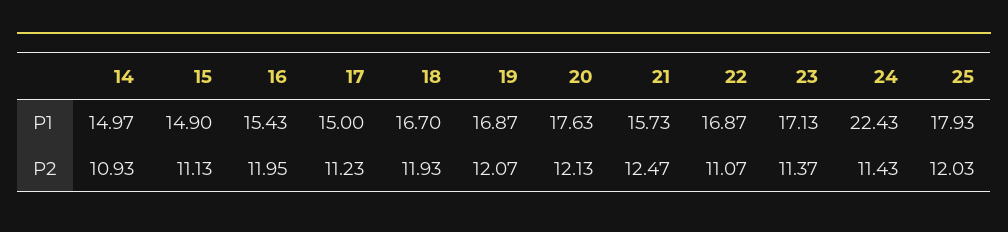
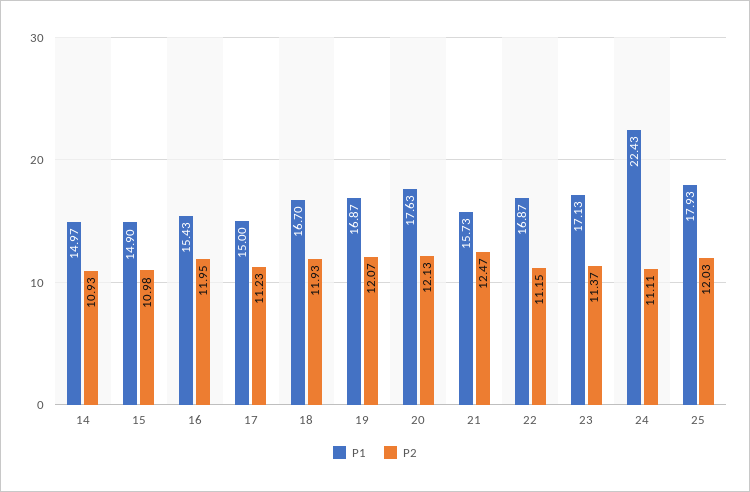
  {
    "P1": {
      "14": 14.97,
      "15": 14.9,
      "16": 15.43,
      "17": 15,
      "18": 16.7,
      "19": 16.87,
      "20": 17.63,
      "21": 15.73,
      "22": 16.87,
      "23": 17.13,
      "24": 22.43,
      "25": 17.93
    },
    "P2": {
      "14": 10.93,
-     "15": 11.13,
+     "15": 10.98,
      "16": 11.95,
      "17": 11.23,
      "18": 11.93,
      "19": 12.07,
      "20": 12.13,
      "21": 12.47,
-     "22": 11.07,
+     "22": 11.15,
      "23": 11.37,
-     "24": 11.43,
+     "24": 11.11,
      "25": 12.03
    }
  }

